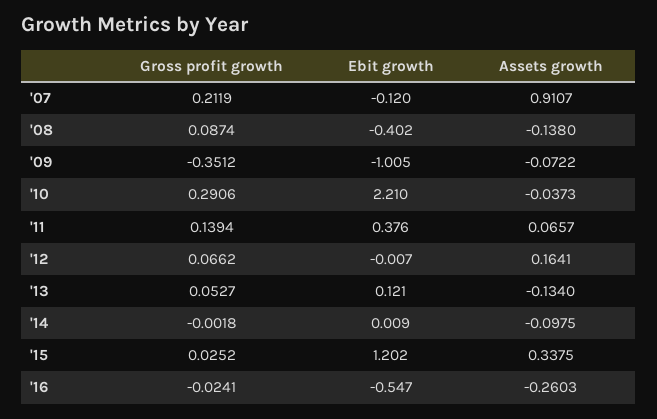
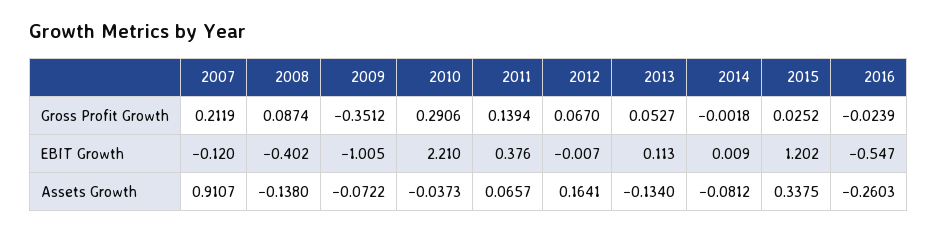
  {
    "Gross profit growth": {
      "'07": 0.2119,
      "'08": 0.0874,
      "'09": -0.3512,
      "'10": 0.2906,
      "'11": 0.1394,
-     "'12": 0.0662,
+     "'12": 0.067,
      "'13": 0.0527,
      "'14": -0.0018,
      "'15": 0.0252,
-     "'16": -0.0241
+     "'16": -0.0239
    },
    "Ebit growth": {
      "'07": -0.12,
      "'08": -0.402,
      "'09": -1.005,
      "'10": 2.21,
      "'11": 0.376,
      "'12": -0.007,
-     "'13": 0.121,
+     "'13": 0.113,
      "'14": 0.009,
      "'15": 1.202,
      "'16": -0.547
    },
    "Assets growth": {
      "'07": 0.9107,
      "'08": -0.138,
      "'09": -0.0722,
      "'10": -0.0373,
      "'11": 0.0657,
      "'12": 0.1641,
      "'13": -0.134,
-     "'14": -0.0975,
+     "'14": -0.0812,
      "'15": 0.3375,
      "'16": -0.2603
    }
  }

